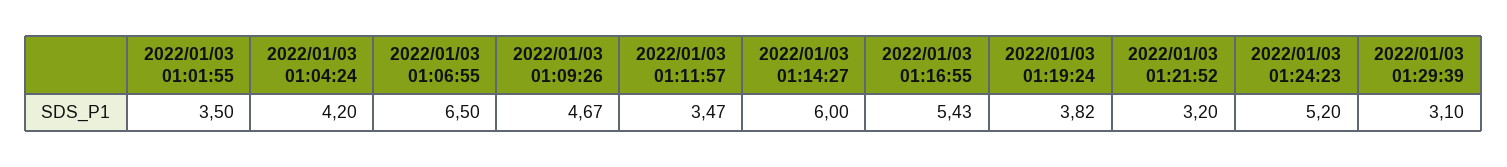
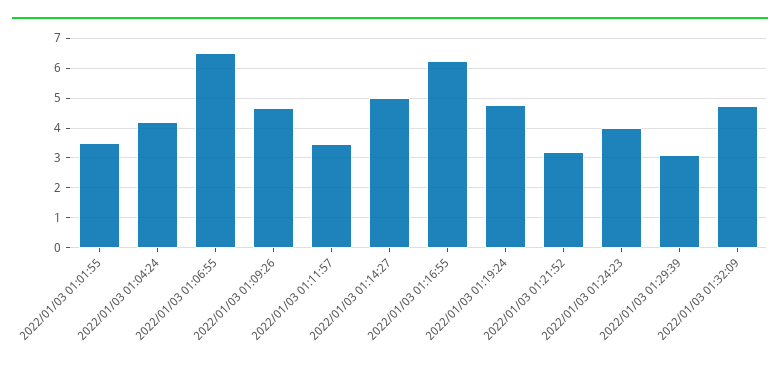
  {
    "2022/01/03 01:01:55": 3.5,
    "2022/01/03 01:04:24": 4.2,
    "2022/01/03 01:06:55": 6.5,
    "2022/01/03 01:09:26": 4.67,
    "2022/01/03 01:11:57": 3.47,
-   "2022/01/03 01:14:27": 6,
+   "2022/01/03 01:14:27": 5,
-   "2022/01/03 01:16:55": 5.43,
+   "2022/01/03 01:16:55": 6.25,
-   "2022/01/03 01:19:24": 3.82,
+   "2022/01/03 01:19:24": 4.75,
    "2022/01/03 01:21:52": 3.2,
-   "2022/01/03 01:24:23": 5.2,
+   "2022/01/03 01:24:23": 4,
-   "2022/01/03 01:29:39": 3.1
+   "2022/01/03 01:29:39": 3.1,
+   "2022/01/03 01:32:09": 4.75
  }

